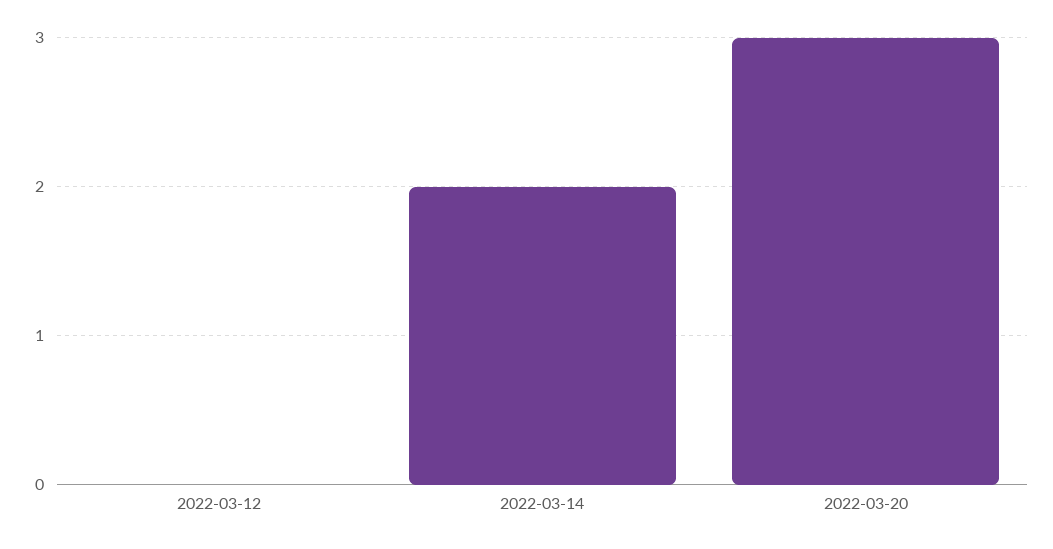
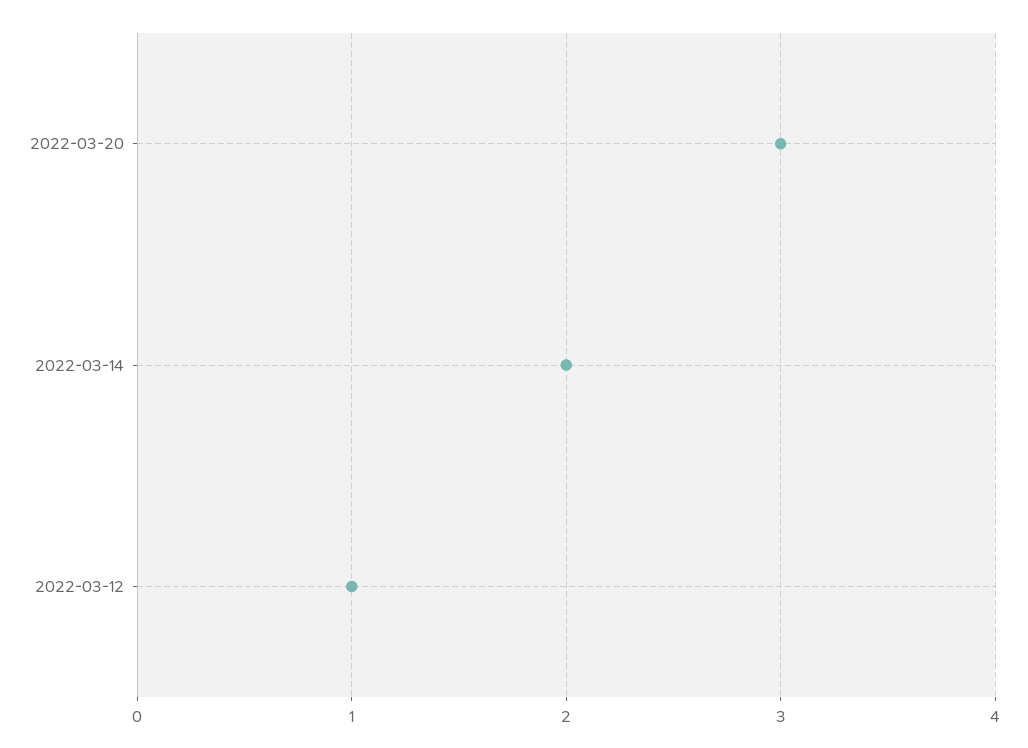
  {
-   "2022-03-12": 0,
+   "2022-03-12": 1,
    "2022-03-14": 2,
    "2022-03-20": 3
  }

